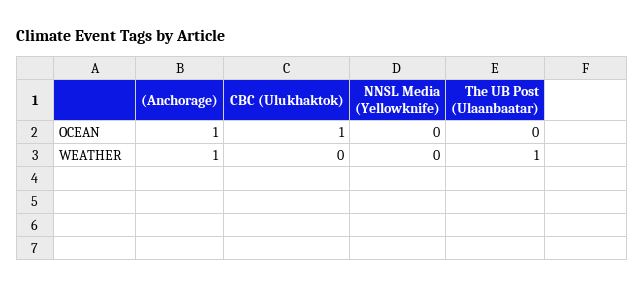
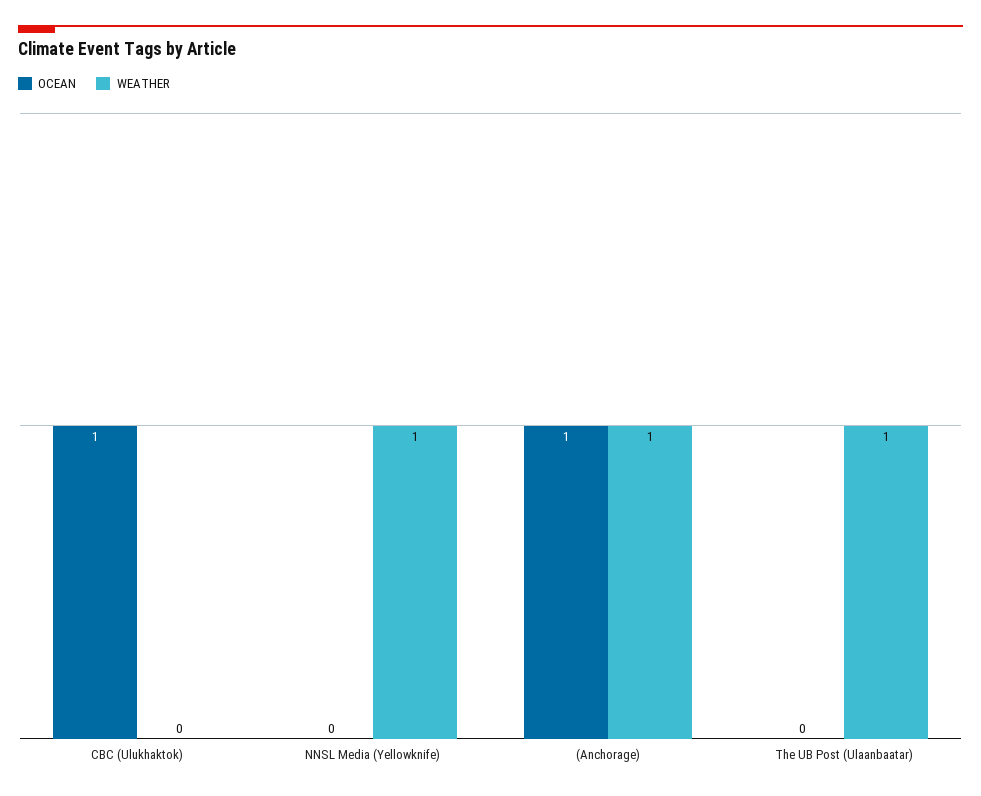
  {
    "OCEAN": {
      "(Anchorage)": 1,
      "CBC (Ulukhaktok)": 1,
      "NNSL Media (Yellowknife)": 0,
      "The UB Post (Ulaanbaatar)": 0
    },
    "WEATHER": {
      "(Anchorage)": 1,
      "CBC (Ulukhaktok)": 0,
-     "NNSL Media (Yellowknife)": 0,
+     "NNSL Media (Yellowknife)": 1,
      "The UB Post (Ulaanbaatar)": 1
    }
  }

